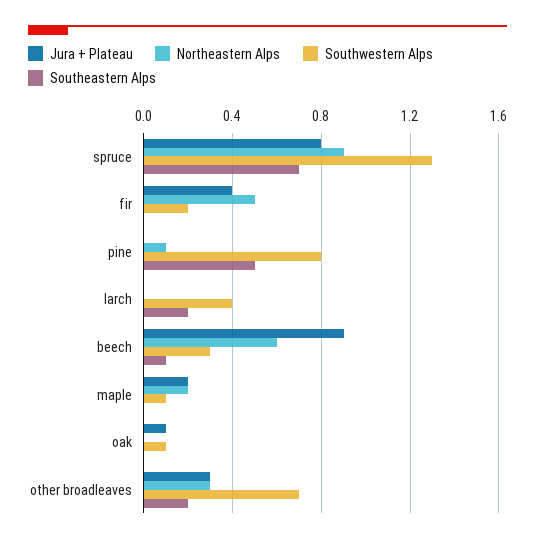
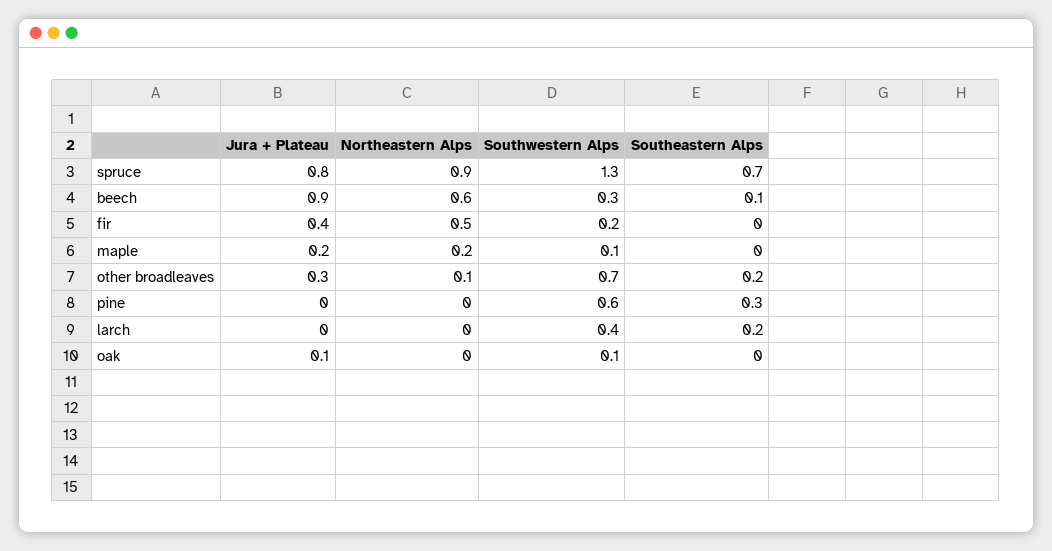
  {
    "Jura + Plateau": {
      "spruce": 0.8,
      "fir": 0.4,
      "pine": 0,
      "larch": 0,
      "beech": 0.9,
      "maple": 0.2,
      "oak": 0.1,
      "other broadleaves": 0.3
    },
    "Northeastern Alps": {
      "spruce": 0.9,
      "fir": 0.5,
-     "pine": 0.1,
+     "pine": 0,
      "larch": 0,
      "beech": 0.6,
      "maple": 0.2,
      "oak": 0,
-     "other broadleaves": 0.3
+     "other broadleaves": 0.1
    },
    "Southwestern Alps": {
      "spruce": 1.3,
      "fir": 0.2,
-     "pine": 0.8,
+     "pine": 0.6,
      "larch": 0.4,
      "beech": 0.3,
      "maple": 0.1,
      "oak": 0.1,
      "other broadleaves": 0.7
    },
    "Southeastern Alps": {
      "spruce": 0.7,
      "fir": 0,
-     "pine": 0.5,
+     "pine": 0.3,
      "larch": 0.2,
      "beech": 0.1,
      "maple": 0,
      "oak": 0,
      "other broadleaves": 0.2
    }
  }

